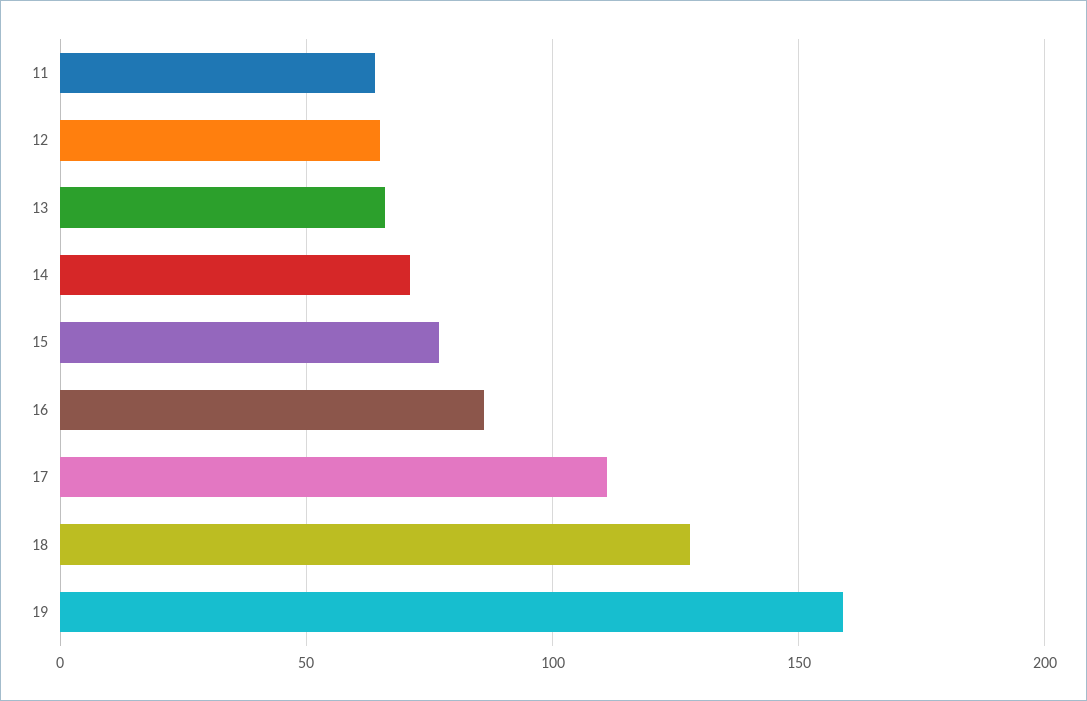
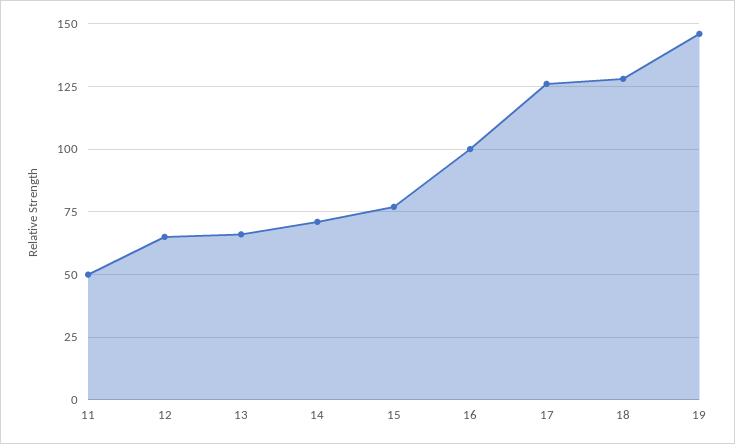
  {
-   "11": 65,
+   "11": 50,
    "12": 65,
    "13": 65,
    "14": 70,
    "15": 75,
-   "16": 85,
+   "16": 100,
-   "17": 110,
+   "17": 125,
    "18": 130,
-   "19": 160
+   "19": 145
  }

